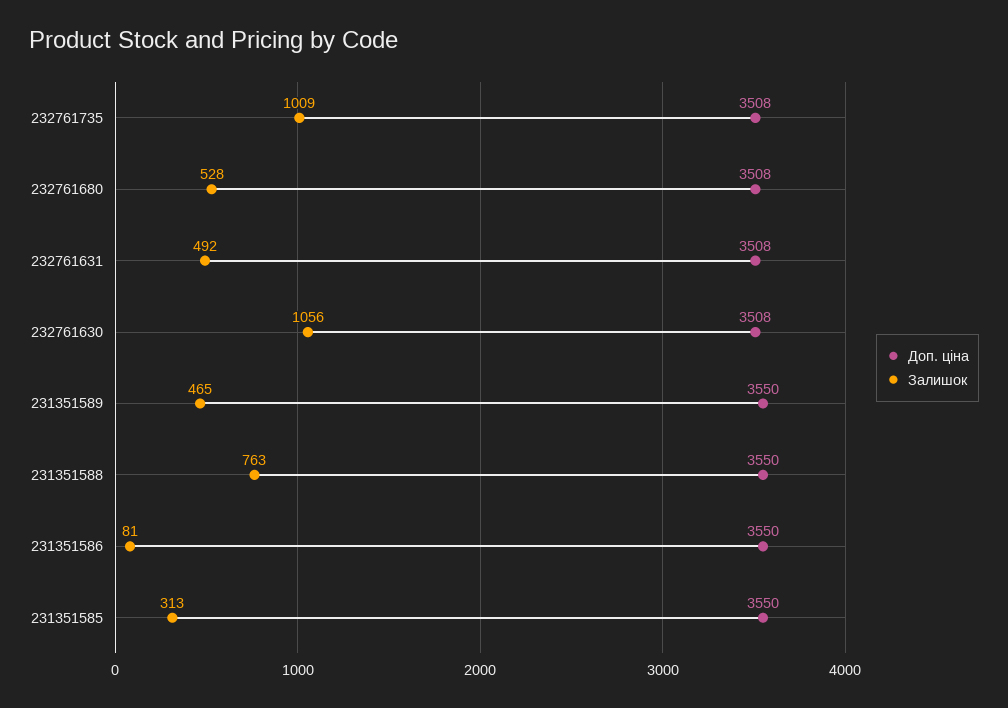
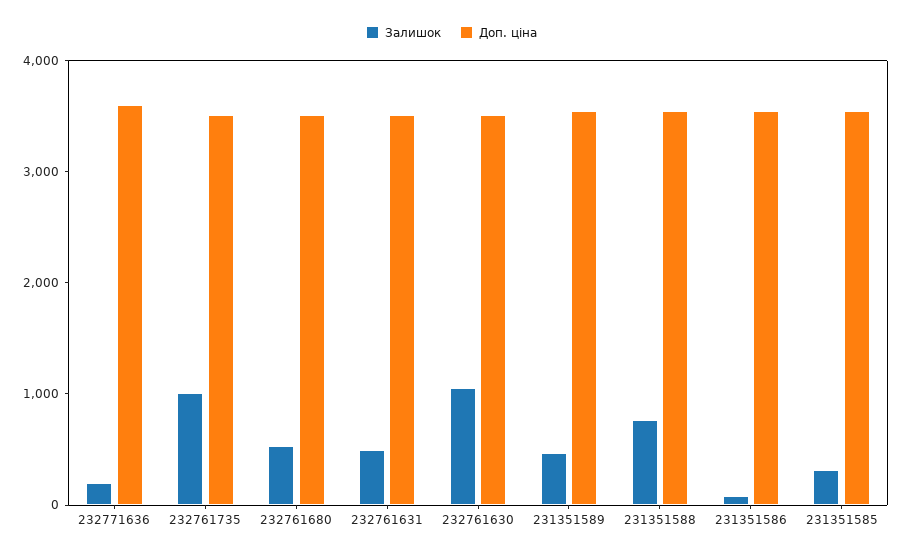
  {
    "Доп. ціна": {
      "232761735": 3508,
      "232761680": 3508,
      "232761631": 3508,
      "232761630": 3508,
      "231351589": 3550,
      "231351588": 3550,
      "231351586": 3550,
-     "231351585": 3550
+     "231351585": 3550,
+     "232771636": 3600
    },
    "Залишок": {
      "232761735": 1009,
      "232761680": 528,
      "232761631": 492,
      "232761630": 1056,
      "231351589": 465,
      "231351588": 763,
      "231351586": 81,
-     "231351585": 313
+     "231351585": 313,
+     "232771636": 200
    }
  }

